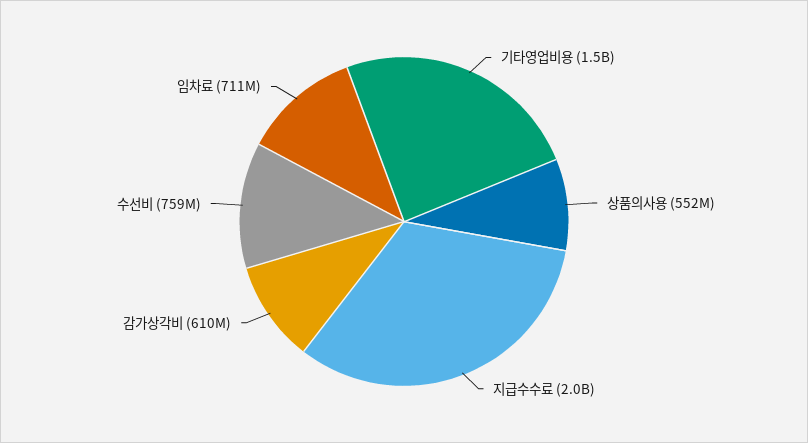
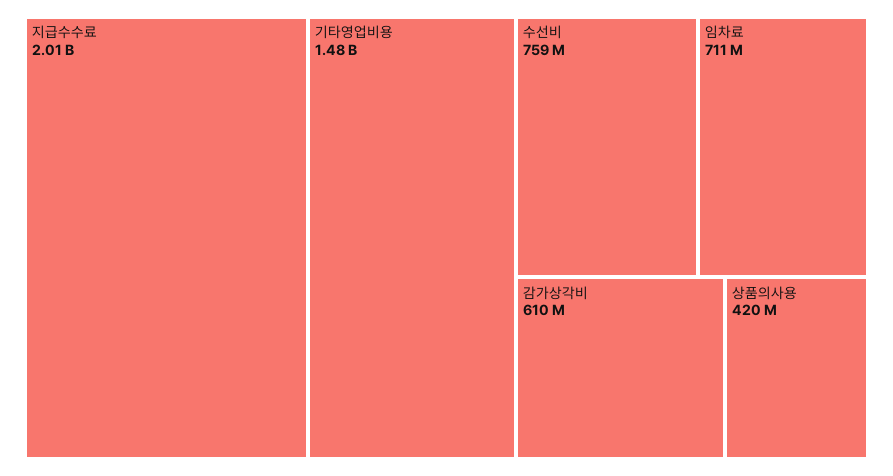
  {
    "기타영업비용": 1480000000,
-   "상품의사용": 552000000,
+   "상품의사용": 420000000,
    "지급수수료": 2010000000,
    "감가상각비": 610000000,
    "수선비": 759000000,
    "임차료": 711000000
  }

